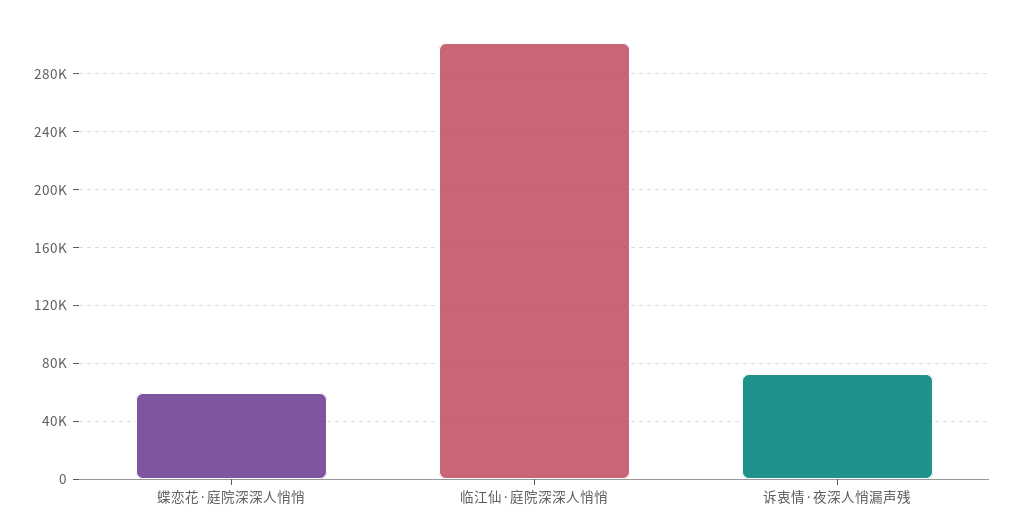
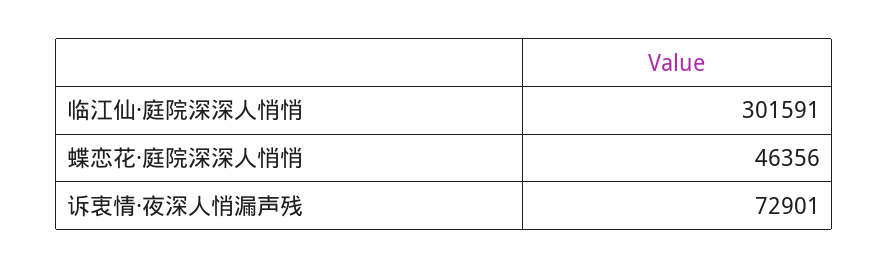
  {
-   "蝶恋花·庭院深深人悄悄": 60000,
+   "蝶恋花·庭院深深人悄悄": 46356,
    "临江仙·庭院深深人悄悄": 301591,
    "诉衷情·夜深人悄漏声残": 72901
  }

